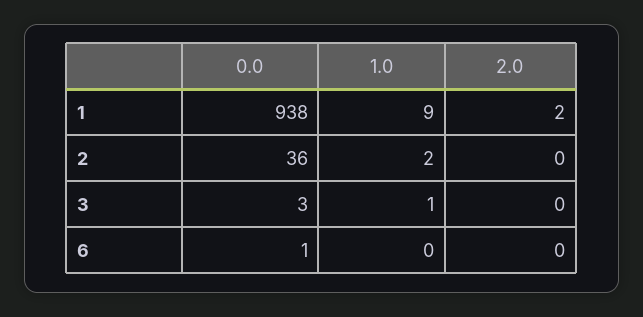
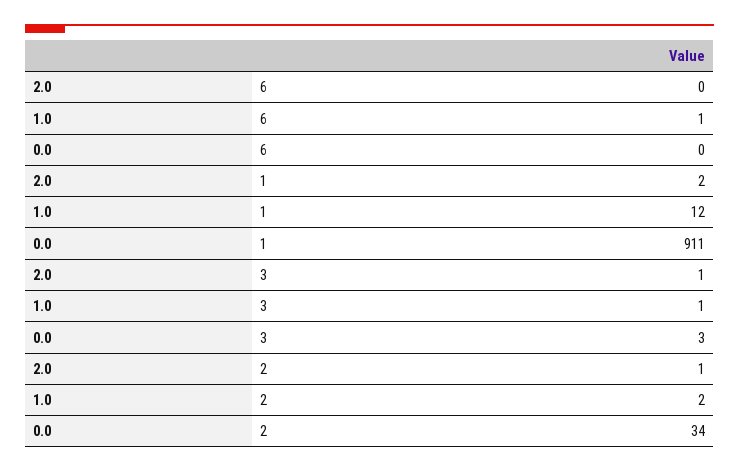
  {
    "0.0": {
-     "1": 938,
+     "1": 911,
-     "2": 36,
+     "2": 34,
      "3": 3,
-     "6": 1
+     "6": 0
    },
    "1.0": {
-     "1": 9,
+     "1": 12,
      "2": 2,
      "3": 1,
-     "6": 0
+     "6": 1
    },
    "2.0": {
      "1": 2,
-     "2": 0,
+     "2": 1,
-     "3": 0,
+     "3": 1,
      "6": 0
    }
  }

